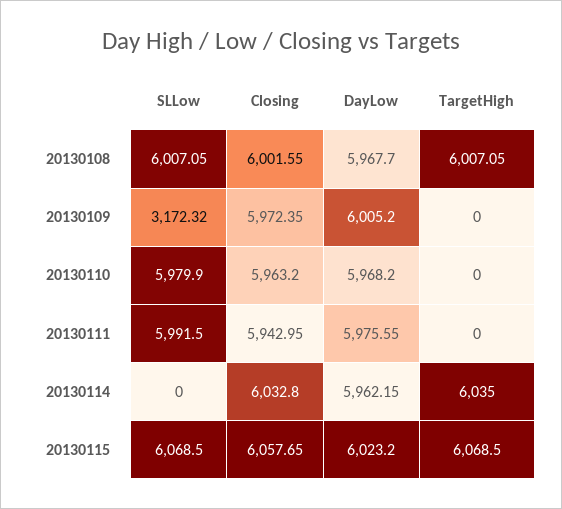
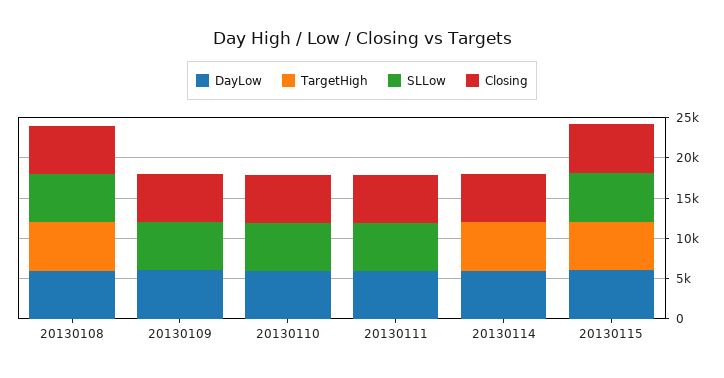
  {
    "SLLow": {
      "20130108": 6007.05,
-     "20130109": 3172.32,
+     "20130109": 6000,
      "20130110": 5979.9,
      "20130111": 5991.5,
      "20130114": 0,
      "20130115": 6068.5
    },
    "Closing": {
      "20130108": 6001.55,
      "20130109": 5972.35,
      "20130110": 5963.2,
      "20130111": 5942.95,
      "20130114": 6032.8,
      "20130115": 6057.65
    },
    "DayLow": {
      "20130108": 5967.7,
      "20130109": 6005.2,
      "20130110": 5968.2,
      "20130111": 5975.55,
      "20130114": 5962.15,
      "20130115": 6023.2
    },
    "TargetHigh": {
      "20130108": 6007.05,
      "20130109": 0,
      "20130110": 0,
      "20130111": 0,
      "20130114": 6035,
      "20130115": 6068.5
    }
  }

